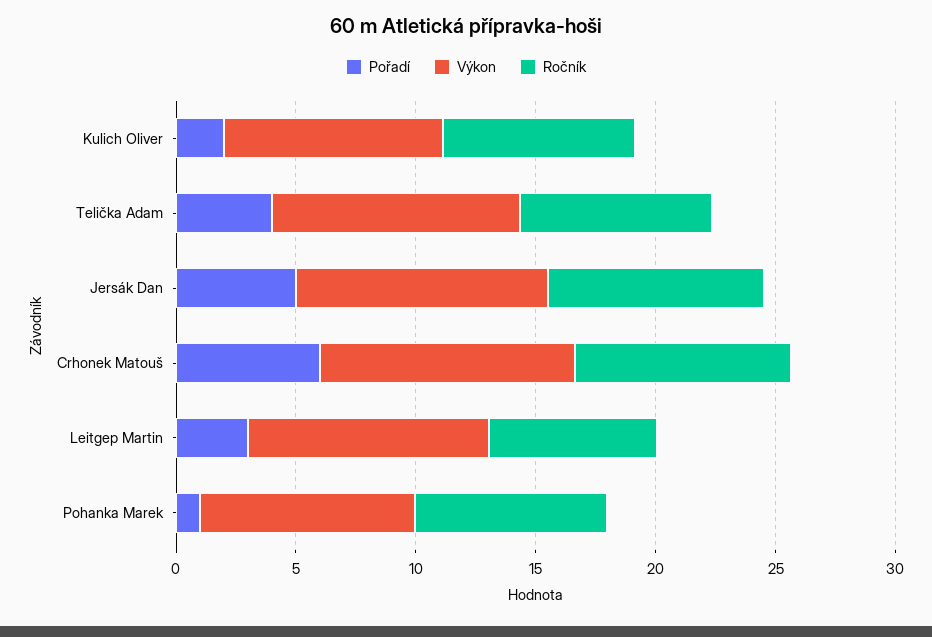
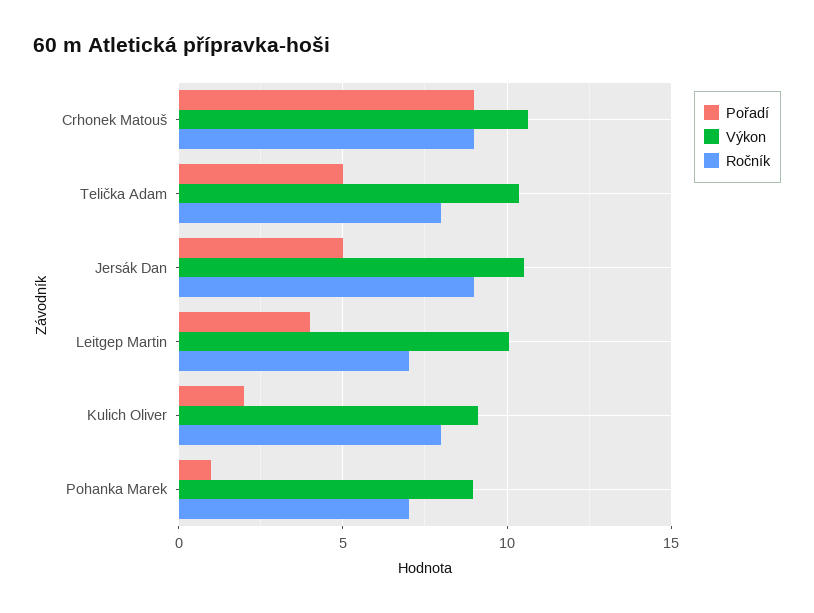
  {
    "Pořadí": {
      "Kulich Oliver": 2,
-     "Telička Adam": 4,
+     "Telička Adam": 5,
      "Jersák Dan": 5,
-     "Crhonek Matouš": 6,
+     "Crhonek Matouš": 9,
-     "Leitgep Martin": 3,
+     "Leitgep Martin": 4,
      "Pohanka Marek": 1
    },
    "Výkon": {
      "Kulich Oliver": 9,
      "Telička Adam": 10.5,
      "Jersák Dan": 10.5,
      "Crhonek Matouš": 10.5,
      "Leitgep Martin": 10,
      "Pohanka Marek": 9
    },
    "Ročník": {
      "Kulich Oliver": 8,
      "Telička Adam": 8,
      "Jersák Dan": 9,
      "Crhonek Matouš": 9,
      "Leitgep Martin": 7,
-     "Pohanka Marek": 8
+     "Pohanka Marek": 7
    }
  }

